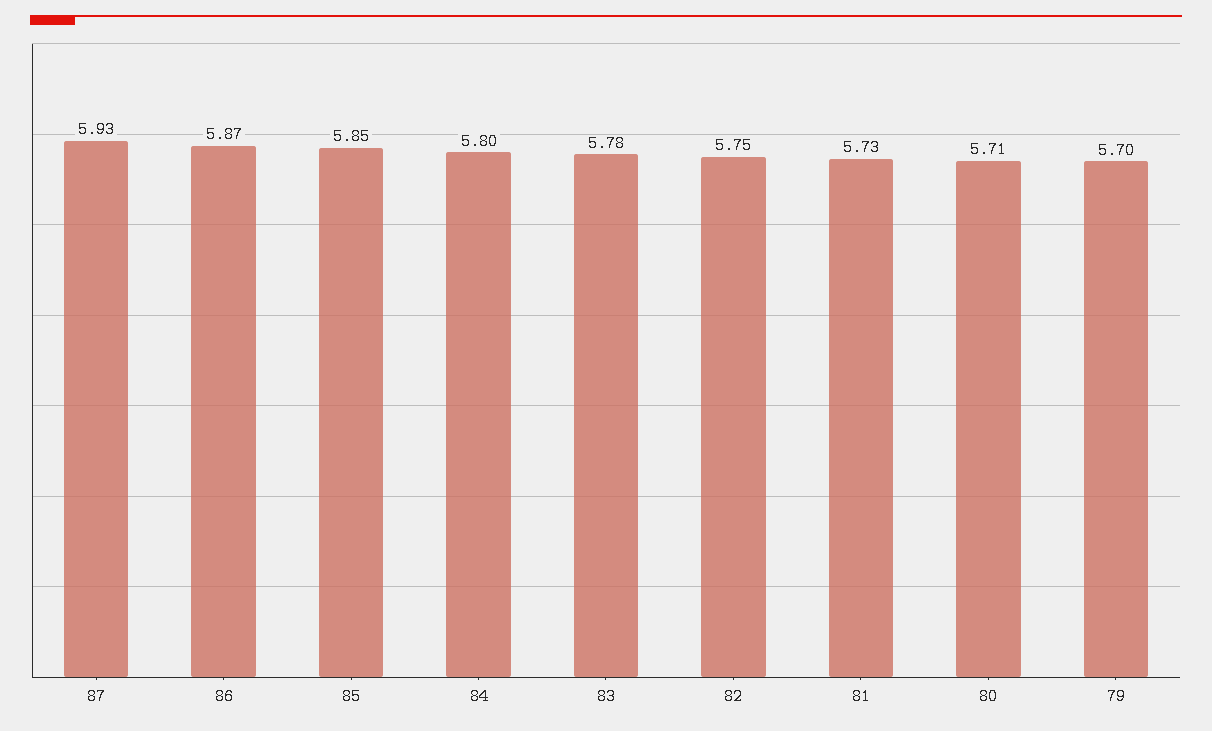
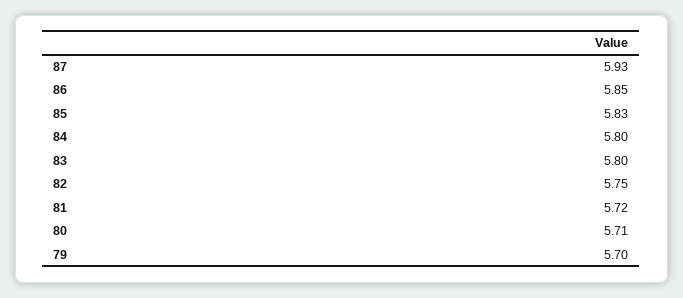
  {
    "87": 5.93,
-   "86": 5.87,
+   "86": 5.85,
-   "85": 5.85,
+   "85": 5.83,
    "84": 5.8,
-   "83": 5.78,
+   "83": 5.8,
    "82": 5.75,
-   "81": 5.73,
+   "81": 5.72,
    "80": 5.71,
    "79": 5.7
  }

